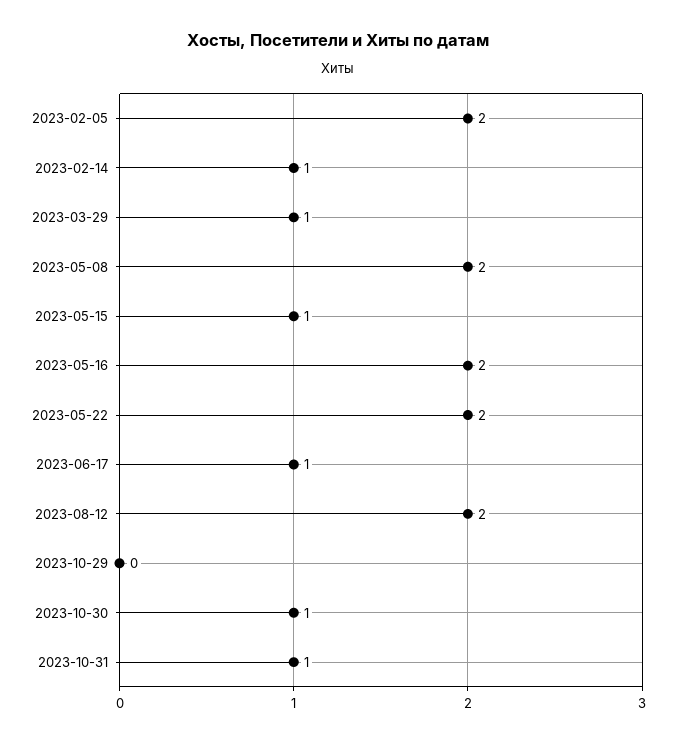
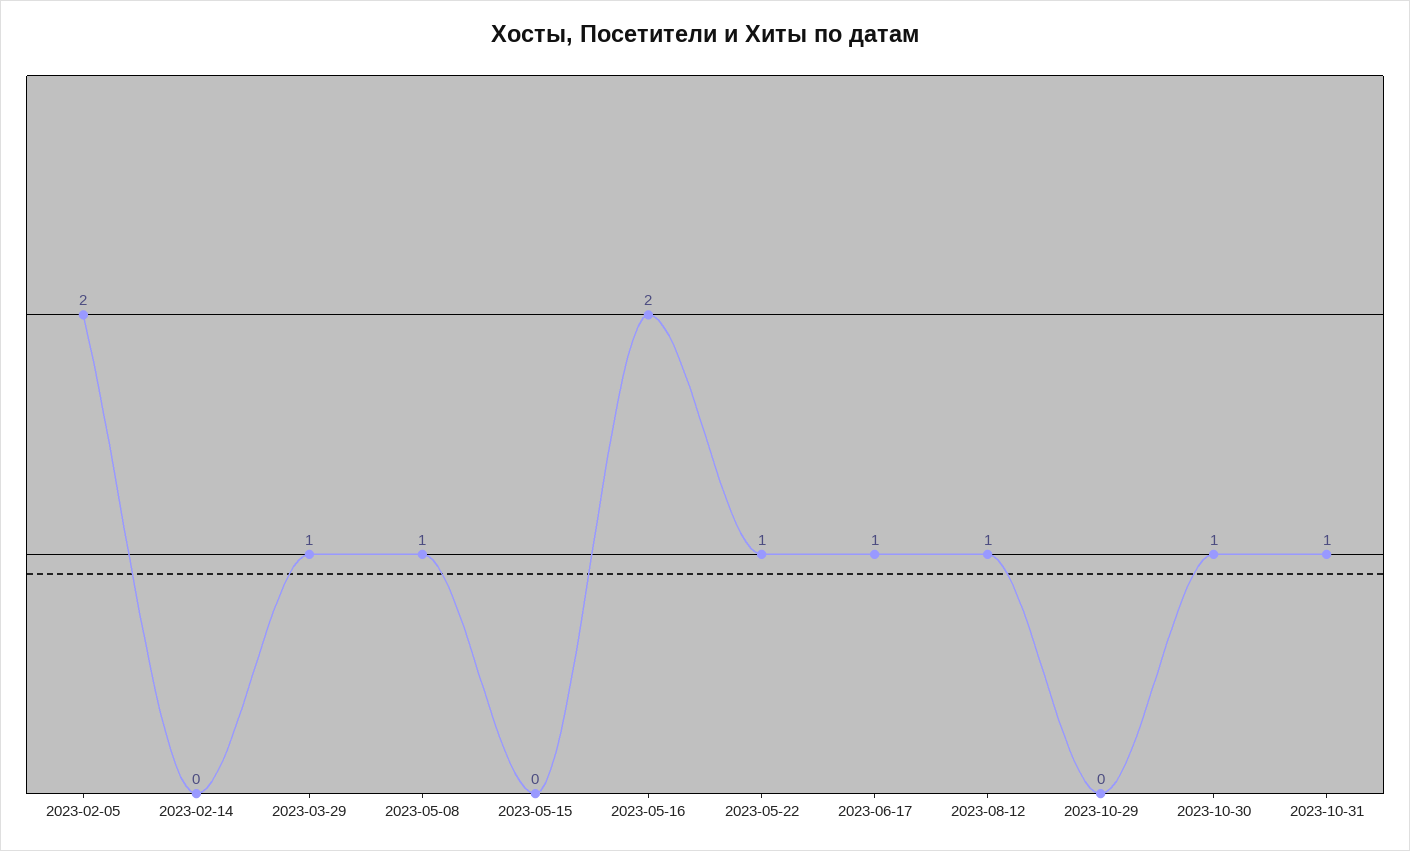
  {
    "2023-02-05": 2,
-   "2023-02-14": 1,
+   "2023-02-14": 0,
    "2023-03-29": 1,
-   "2023-05-08": 2,
+   "2023-05-08": 1,
-   "2023-05-15": 1,
+   "2023-05-15": 0,
    "2023-05-16": 2,
-   "2023-05-22": 2,
+   "2023-05-22": 1,
    "2023-06-17": 1,
-   "2023-08-12": 2,
+   "2023-08-12": 1,
    "2023-10-29": 0,
    "2023-10-30": 1,
    "2023-10-31": 1
  }

